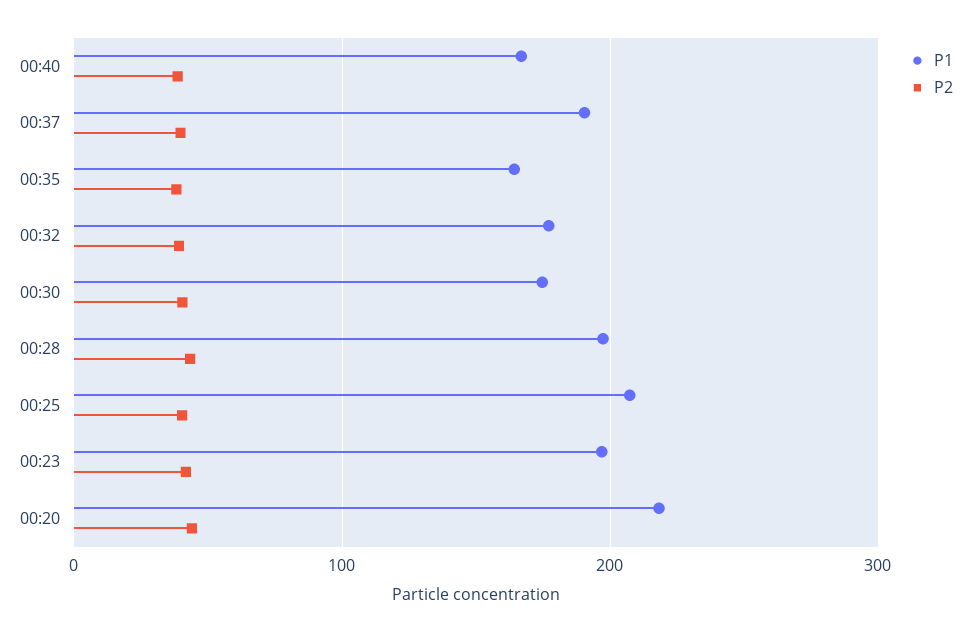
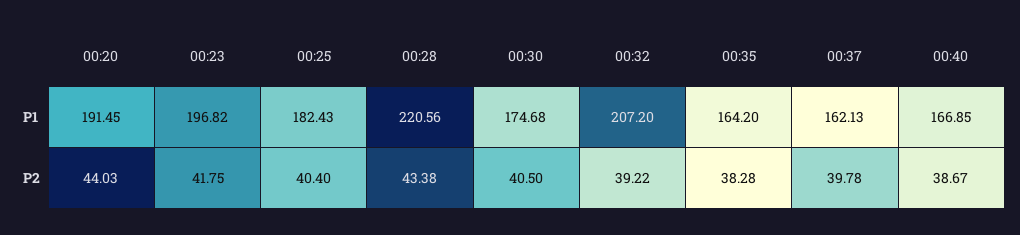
  {
    "P1": {
      "00:40": 166.85,
-     "00:37": 190,
+     "00:37": 162.13,
      "00:35": 164.2,
-     "00:32": 180,
+     "00:32": 207.2,
      "00:30": 174.68,
-     "00:28": 200,
+     "00:28": 220.56,
-     "00:25": 210,
+     "00:25": 182.43,
      "00:23": 196.82,
-     "00:20": 220
+     "00:20": 191.45
    },
    "P2": {
      "00:40": 38.67,
      "00:37": 39.78,
      "00:35": 38.28,
      "00:32": 39.22,
      "00:30": 40.5,
      "00:28": 43.38,
      "00:25": 40.4,
      "00:23": 41.75,
      "00:20": 44.03
    }
  }

